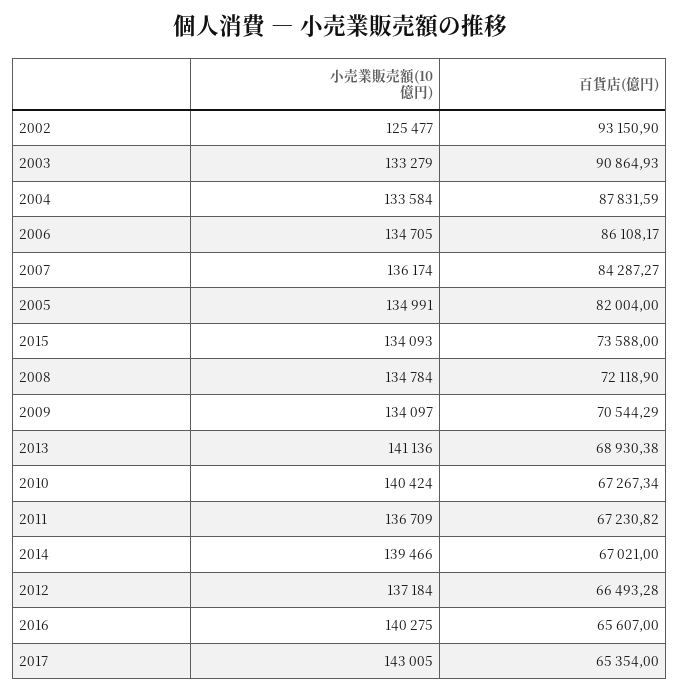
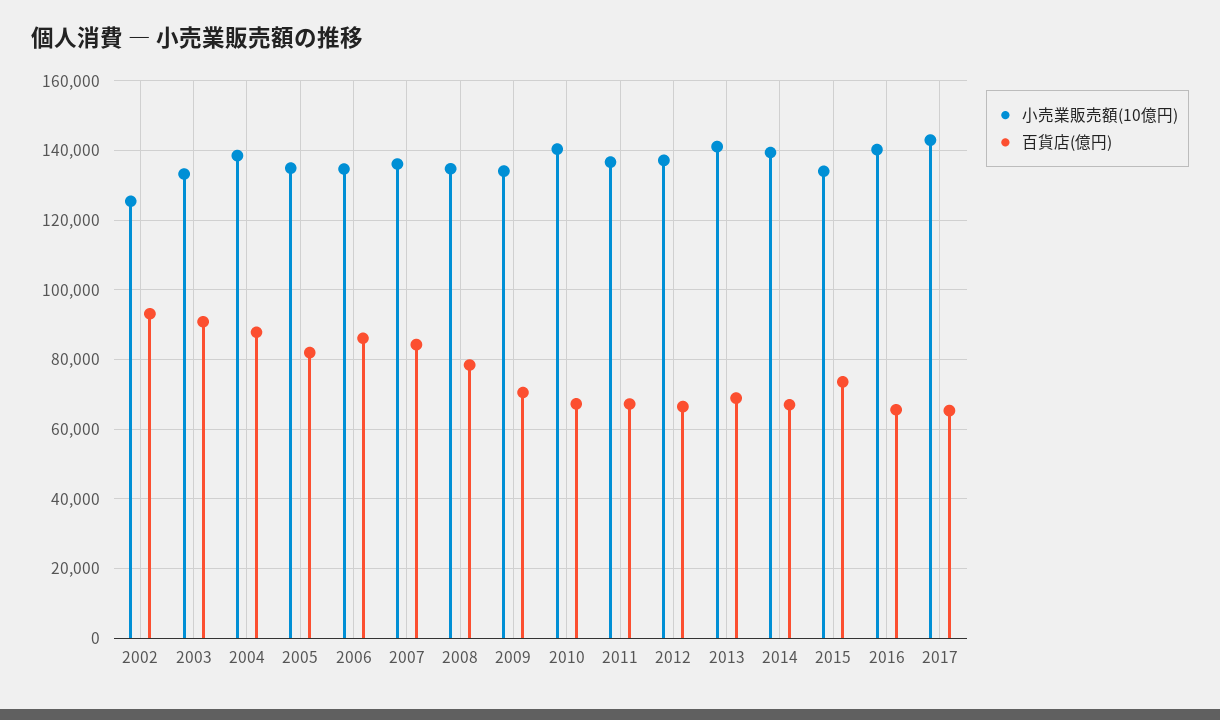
  {
    "小売業販売額(10億円)": {
      "2002": 125477,
      "2003": 133279,
-     "2004": 133584,
+     "2004": 138000,
      "2006": 134705,
      "2007": 136174,
      "2005": 134991,
      "2015": 134093,
      "2008": 134784,
      "2009": 134097,
      "2013": 141136,
      "2010": 140424,
      "2011": 136709,
      "2014": 139466,
      "2012": 137184,
      "2016": 140275,
      "2017": 143005
    },
    "百貨店(億円)": {
      "2002": 93150.9,
      "2003": 90864.93,
      "2004": 87831.59,
      "2006": 86108.17,
      "2007": 84287.27,
      "2005": 82004,
      "2015": 73588,
-     "2008": 72118.9,
+     "2008": 78000,
      "2009": 70544.29,
      "2013": 68930.38,
      "2010": 67267.34,
      "2011": 67230.82,
      "2014": 67021,
      "2012": 66493.28,
      "2016": 65607,
      "2017": 65354
    }
  }

